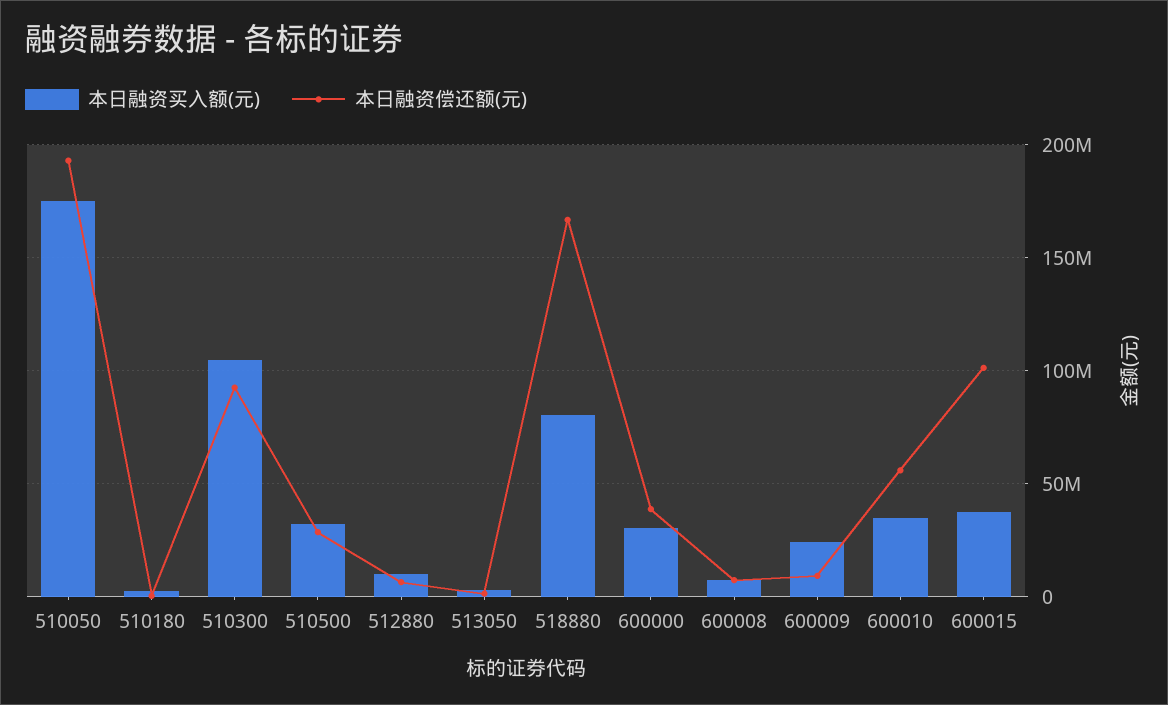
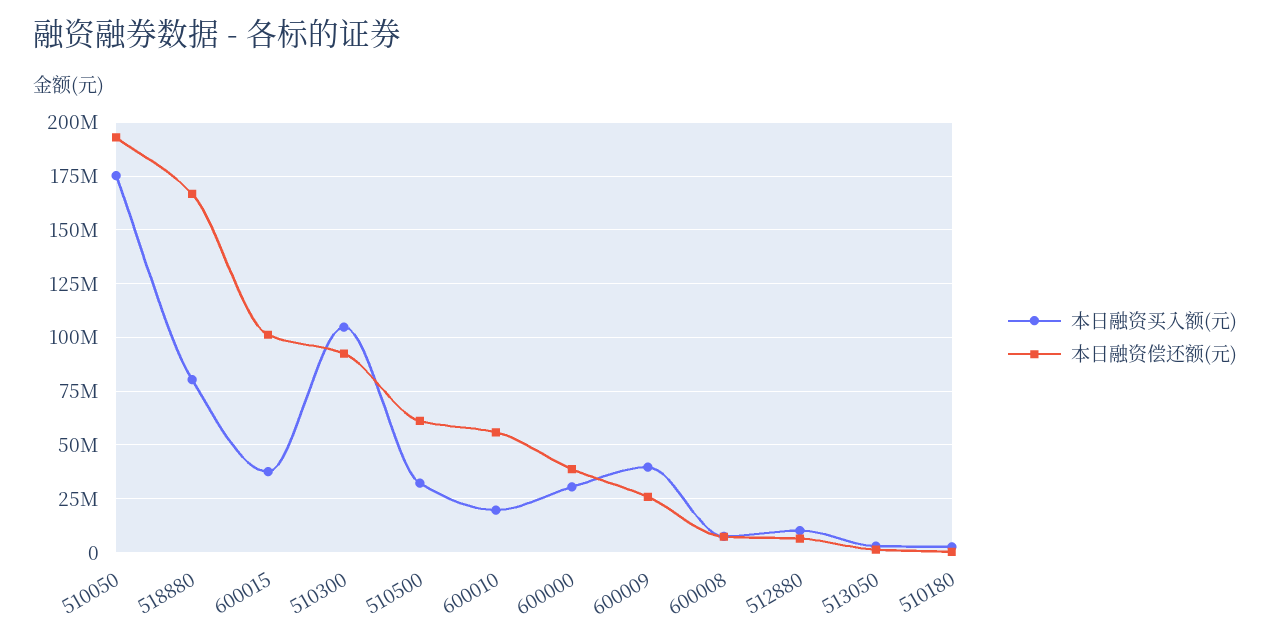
  {
    "本日融资买入额(元)": {
      "510050": 175000000,
      "510180": 5000000,
      "510300": 105000000,
      "510500": 30000000,
      "512880": 10000000,
      "513050": 5000000,
      "518880": 80000000,
      "600000": 30000000,
      "600008": 5000000,
-     "600009": 25000000,
+     "600009": 40000000,
-     "600010": 35000000,
+     "600010": 20000000,
      "600015": 40000000
    },
    "本日融资偿还额(元)": {
      "510050": 195000000,
      "510180": 0,
      "510300": 90000000,
-     "510500": 30000000,
+     "510500": 60000000,
      "512880": 5000000,
      "513050": 0,
      "518880": 165000000,
      "600000": 40000000,
      "600008": 5000000,
-     "600009": 10000000,
+     "600009": 25000000,
      "600010": 55000000,
      "600015": 100000000
    }
  }

